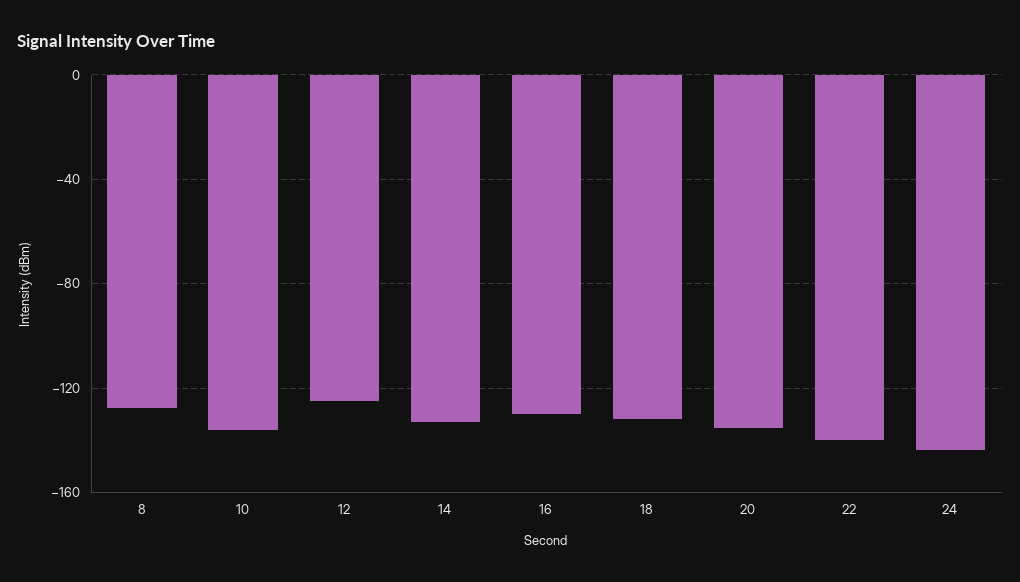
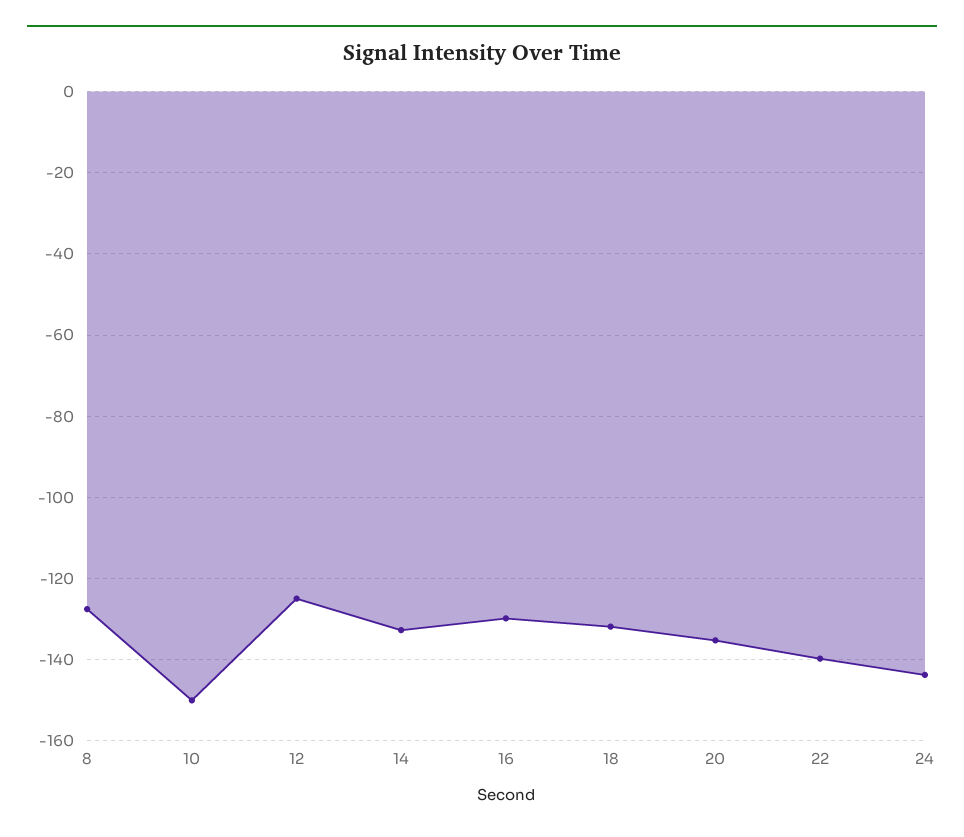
  {
    "8": -128,
-   "10": -135,
+   "10": -150,
    "12": -126,
    "14": -132,
    "16": -130,
    "18": -132,
    "20": -136,
    "22": -140,
    "24": -144
  }

